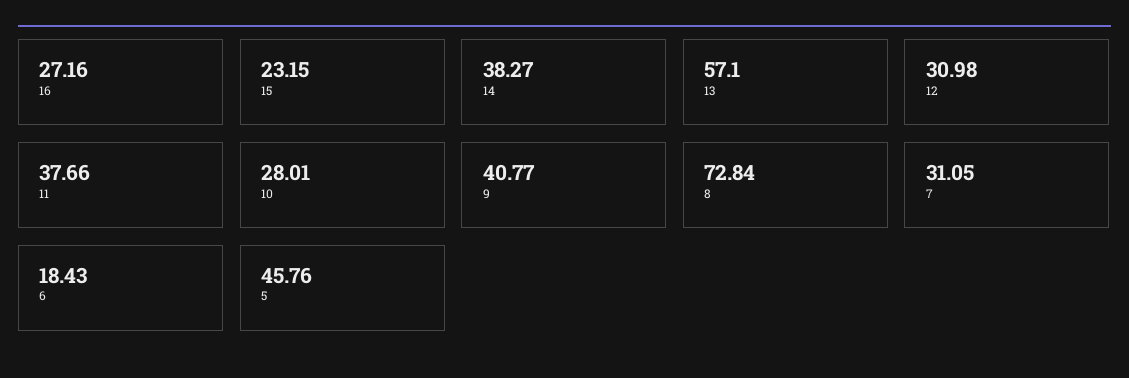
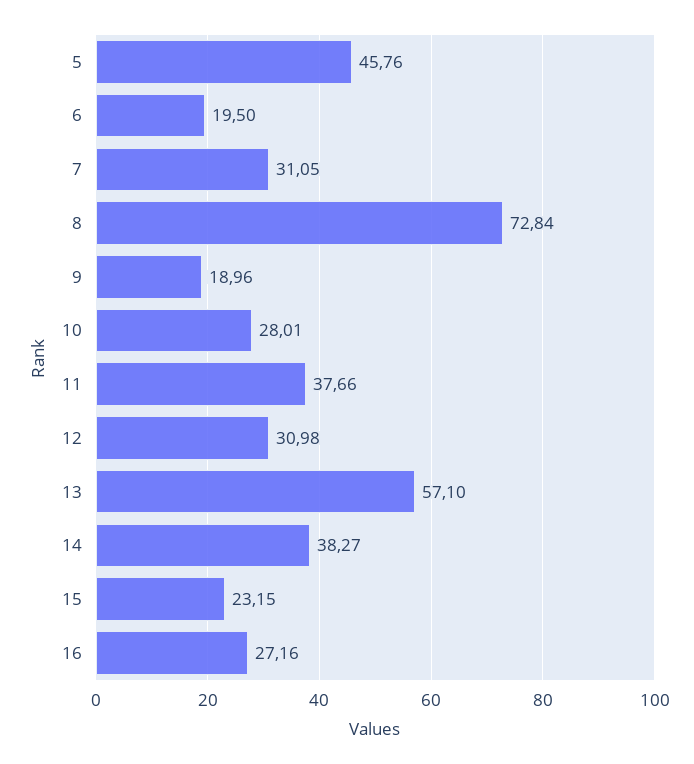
  {
    "16": 27.16,
    "15": 23.15,
    "14": 38.27,
    "13": 57.1,
    "12": 30.98,
    "11": 37.66,
    "10": 28.01,
-   "9": 40.77,
+   "9": 18.96,
    "8": 72.84,
    "7": 31.05,
-   "6": 18.43,
+   "6": 19.5,
    "5": 45.76
  }

